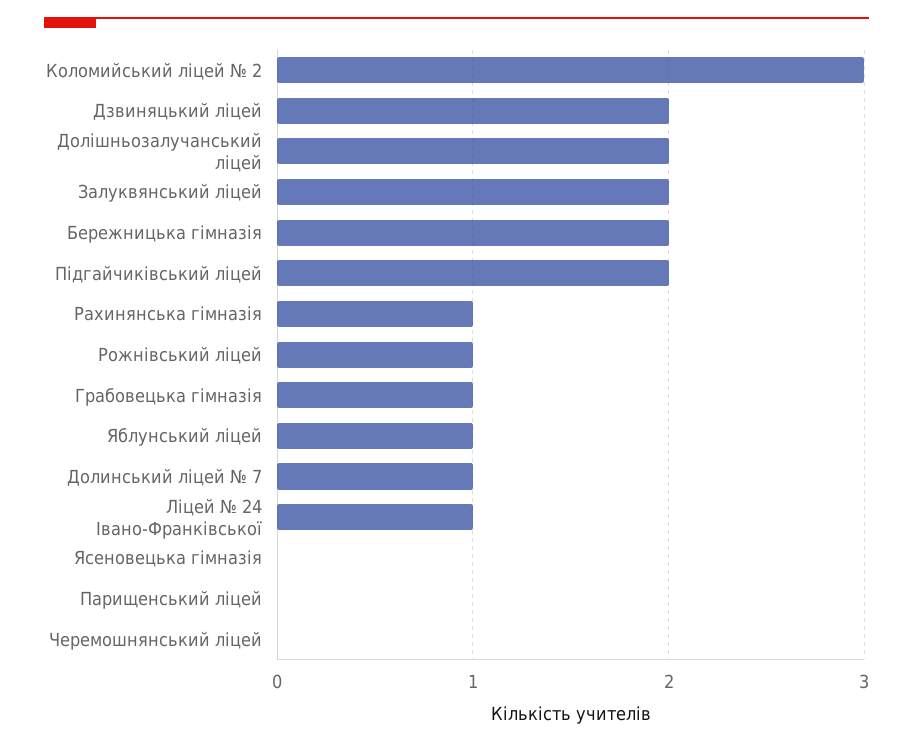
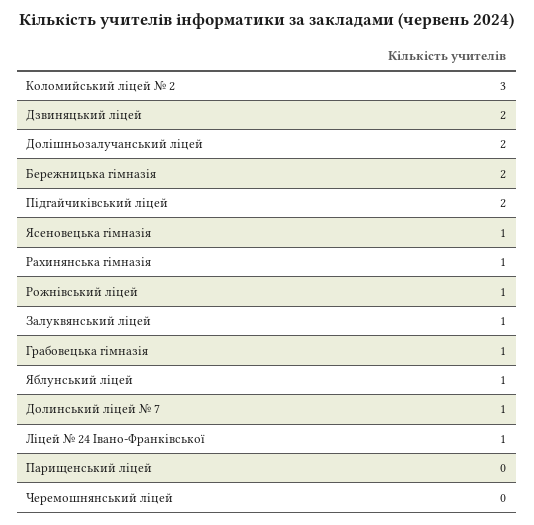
  {
    "Коломийський ліцей № 2": 3,
    "Дзвиняцький ліцей": 2,
    "Долішньозалучанський ліцей": 2,
-   "Залуквянський ліцей": 2,
+   "Залуквянський ліцей": 1,
    "Бережницька гімназія": 2,
    "Підгайчиківський ліцей": 2,
    "Рахинянська гімназія": 1,
    "Рожнівський ліцей": 1,
    "Грабовецька гімназія": 1,
    "Яблунський ліцей": 1,
    "Долинський ліцей № 7": 1,
    "Ліцей № 24 Івано-Франківської": 1,
-   "Ясеновецька гімназія": 0,
+   "Ясеновецька гімназія": 1,
    "Парищенський ліцей": 0,
    "Черемошнянський ліцей": 0
  }

